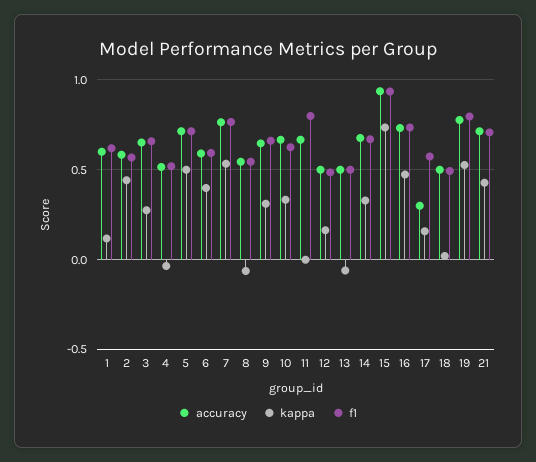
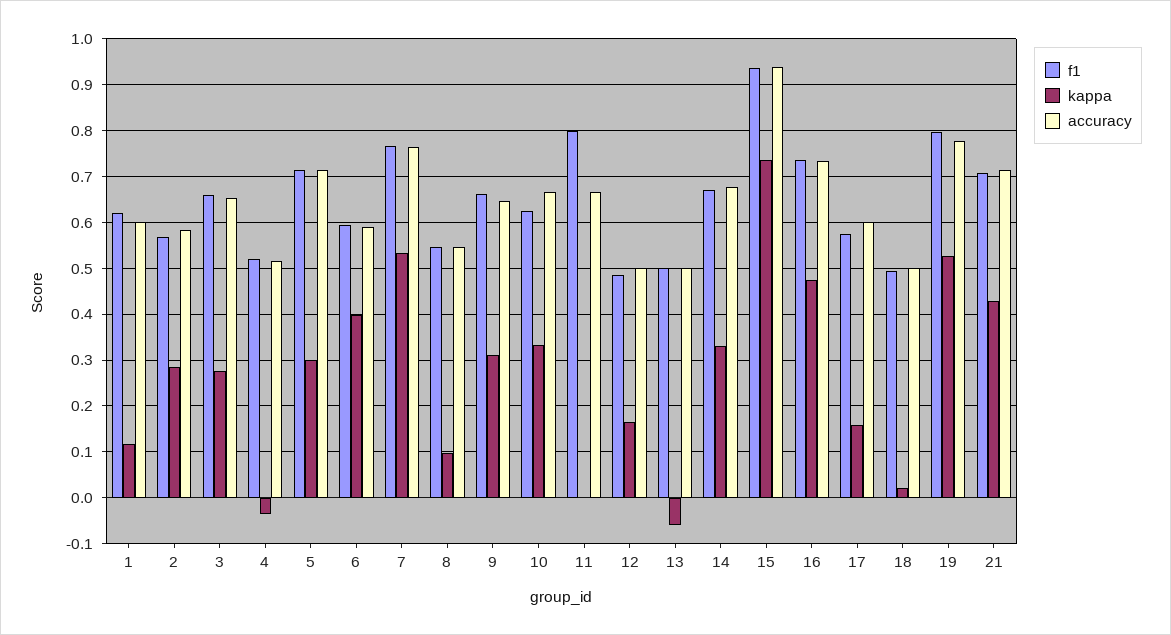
  {
    "accuracy": {
      "1": 0.6,
      "2": 0.58,
      "3": 0.66,
      "4": 0.52,
      "5": 0.72,
      "6": 0.6,
      "7": 0.76,
      "8": 0.54,
      "9": 0.64,
      "10": 0.66,
      "11": 0.66,
      "12": 0.5,
      "13": 0.5,
      "14": 0.68,
      "15": 0.94,
      "16": 0.74,
-     "17": 0.3,
+     "17": 0.6,
      "18": 0.5,
      "19": 0.78,
      "21": 0.72
    },
    "kappa": {
      "1": 0.12,
-     "2": 0.45,
+     "2": 0.28,
      "3": 0.28,
      "4": -0.04,
-     "5": 0.5,
+     "5": 0.3,
      "6": 0.4,
      "7": 0.54,
-     "8": -0.05,
+     "8": 0.1,
      "9": 0.32,
      "10": 0.34,
      "11": 0,
      "12": 0.16,
      "13": -0.06,
      "14": 0.32,
      "15": 0.74,
      "16": 0.48,
      "17": 0.16,
      "18": 0.02,
      "19": 0.52,
      "21": 0.42
    },
    "f1": {
      "1": 0.62,
      "2": 0.56,
      "3": 0.66,
      "4": 0.52,
      "5": 0.72,
      "6": 0.6,
      "7": 0.76,
      "8": 0.54,
      "9": 0.66,
      "10": 0.62,
      "11": 0.8,
      "12": 0.48,
      "13": 0.5,
      "14": 0.68,
      "15": 0.94,
      "16": 0.74,
      "17": 0.58,
      "18": 0.5,
      "19": 0.8,
      "21": 0.7
    }
  }

